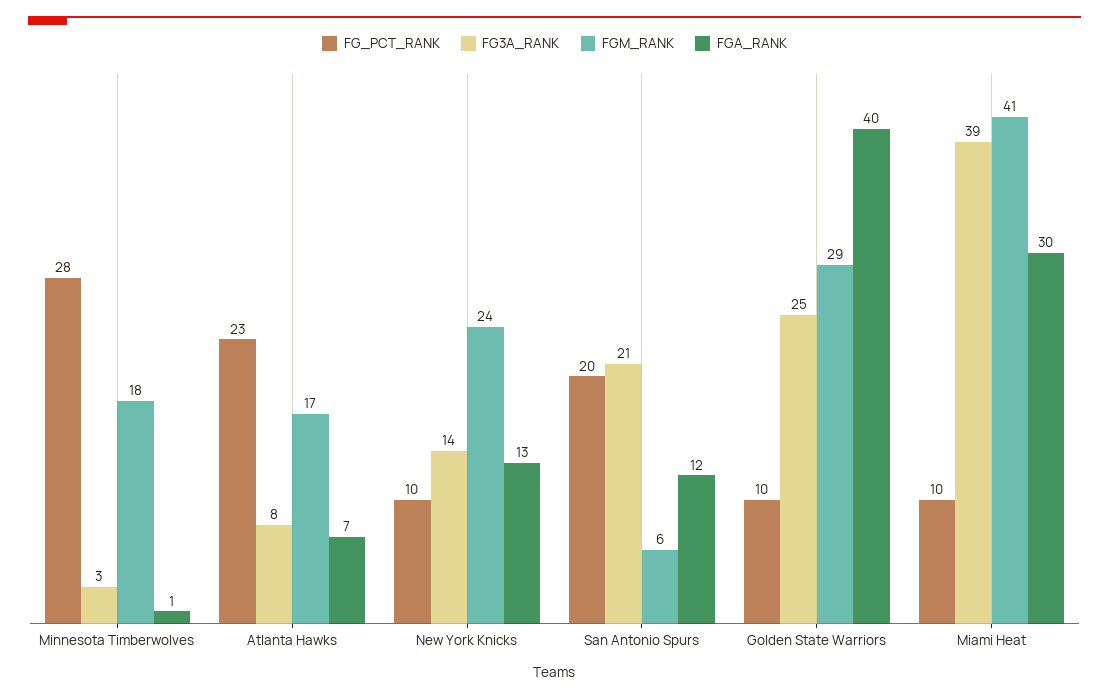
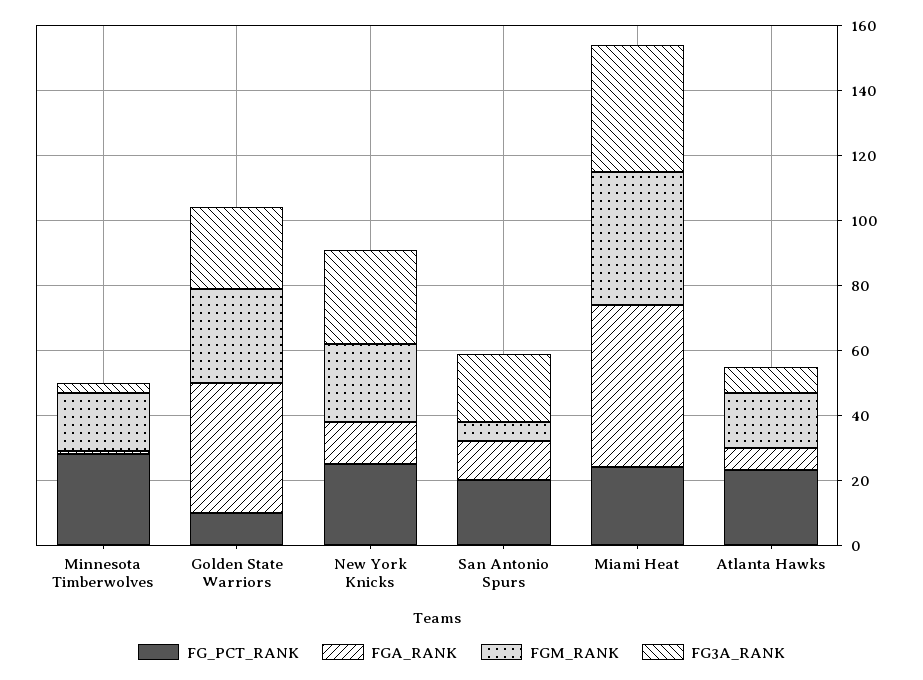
  {
    "FG_PCT_RANK": {
      "Minnesota Timberwolves": 28,
      "Atlanta Hawks": 23,
-     "New York Knicks": 10,
+     "New York Knicks": 25,
      "San Antonio Spurs": 20,
      "Golden State Warriors": 10,
-     "Miami Heat": 10
+     "Miami Heat": 25
    },
    "FG3A_RANK": {
      "Minnesota Timberwolves": 3,
      "Atlanta Hawks": 8,
-     "New York Knicks": 14,
+     "New York Knicks": 30,
      "San Antonio Spurs": 21,
      "Golden State Warriors": 25,
      "Miami Heat": 39
    },
    "FGM_RANK": {
      "Minnesota Timberwolves": 18,
      "Atlanta Hawks": 17,
      "New York Knicks": 24,
      "San Antonio Spurs": 6,
      "Golden State Warriors": 29,
      "Miami Heat": 41
    },
    "FGA_RANK": {
      "Minnesota Timberwolves": 1,
      "Atlanta Hawks": 7,
      "New York Knicks": 13,
      "San Antonio Spurs": 12,
      "Golden State Warriors": 40,
-     "Miami Heat": 30
+     "Miami Heat": 50
    }
  }

